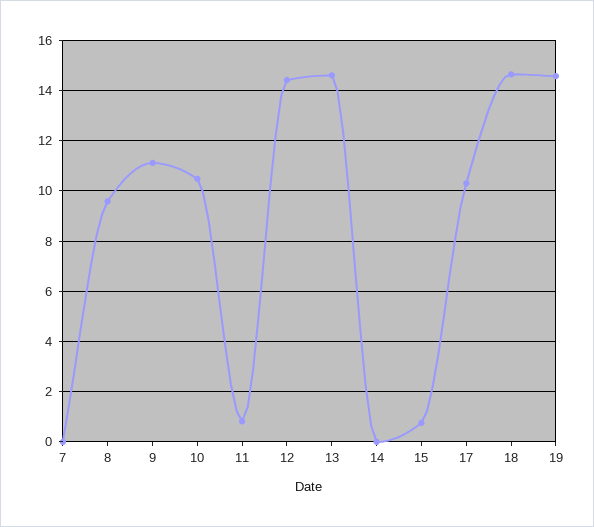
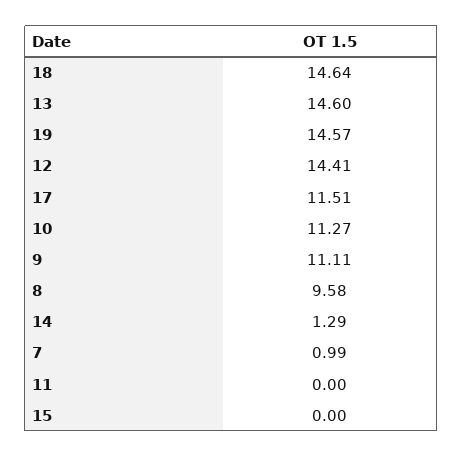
  {
-   "7": 0,
+   "7": 0.99,
    "8": 9.58,
    "9": 11.11,
-   "10": 10.5,
+   "10": 11.27,
-   "11": 0.75,
+   "11": 0,
    "12": 14.41,
    "13": 14.6,
-   "14": 0,
+   "14": 1.29,
-   "15": 0.75,
+   "15": 0,
-   "17": 10.25,
+   "17": 11.51,
    "18": 14.64,
    "19": 14.57
  }

